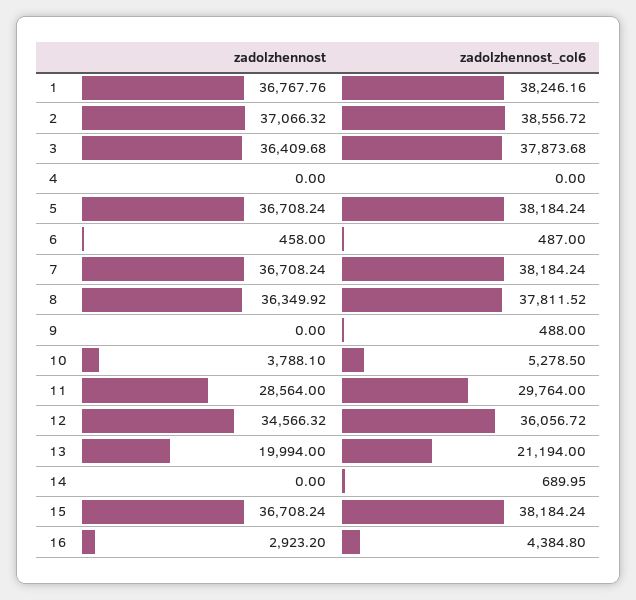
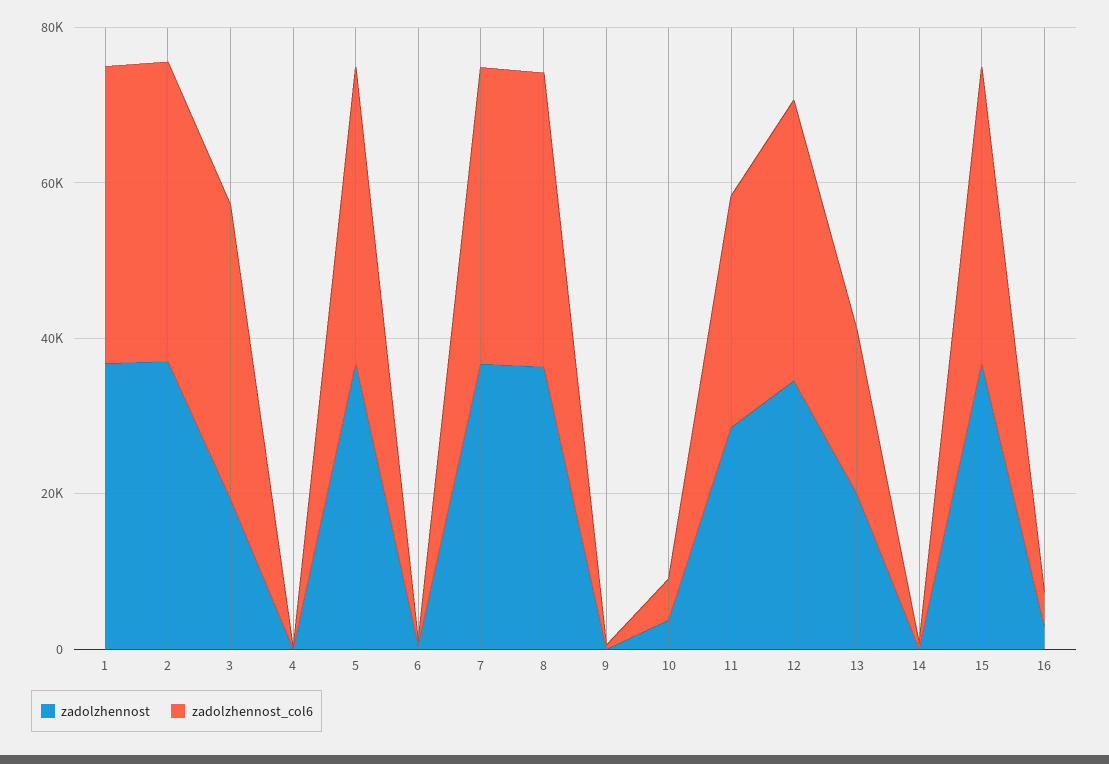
  {
    "zadolzhennost": {
      "1": 36767.76,
      "2": 37066.32,
-     "3": 36409.68,
+     "3": 20000,
      "4": 0,
      "5": 36708.24,
      "6": 458,
      "7": 36708.24,
      "8": 36349.92,
      "9": 0,
      "10": 3788.1,
      "11": 28564,
      "12": 34566.32,
      "13": 19994,
      "14": 0,
      "15": 36708.24,
      "16": 2923.2
    },
    "zadolzhennost_col6": {
      "1": 38246.16,
      "2": 38556.72,
      "3": 37873.68,
      "4": 0,
      "5": 38184.24,
      "6": 487,
      "7": 38184.24,
      "8": 37811.52,
      "9": 488,
      "10": 5278.5,
      "11": 29764,
      "12": 36056.72,
      "13": 21194,
      "14": 689.95,
      "15": 38184.24,
      "16": 4384.8
    }
  }

